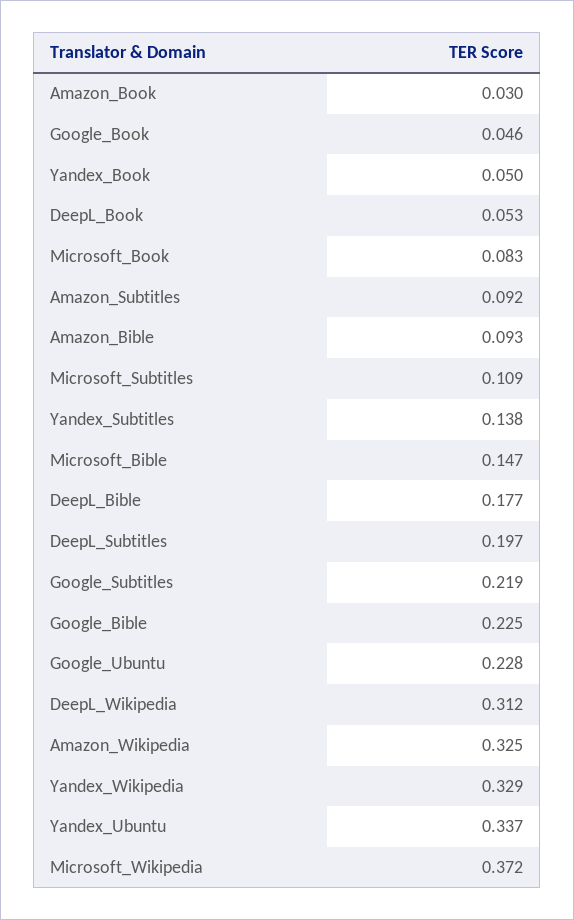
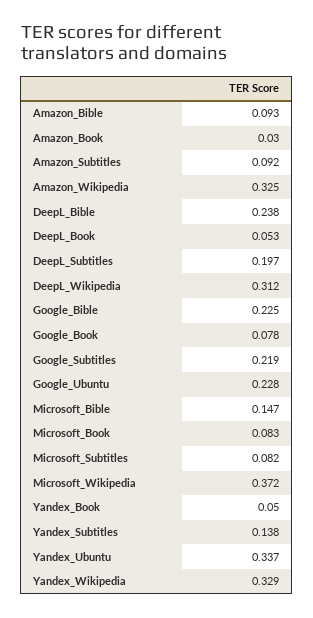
  {
    "Amazon_Book": 0.03,
-   "Google_Book": 0.046,
+   "Google_Book": 0.078,
    "Yandex_Book": 0.05,
    "DeepL_Book": 0.053,
    "Microsoft_Book": 0.083,
    "Amazon_Subtitles": 0.092,
    "Amazon_Bible": 0.093,
-   "Microsoft_Subtitles": 0.109,
+   "Microsoft_Subtitles": 0.082,
    "Yandex_Subtitles": 0.138,
    "Microsoft_Bible": 0.147,
-   "DeepL_Bible": 0.177,
+   "DeepL_Bible": 0.238,
    "DeepL_Subtitles": 0.197,
    "Google_Subtitles": 0.219,
    "Google_Bible": 0.225,
    "Google_Ubuntu": 0.228,
    "DeepL_Wikipedia": 0.312,
    "Amazon_Wikipedia": 0.325,
    "Yandex_Wikipedia": 0.329,
    "Yandex_Ubuntu": 0.337,
    "Microsoft_Wikipedia": 0.372
  }

